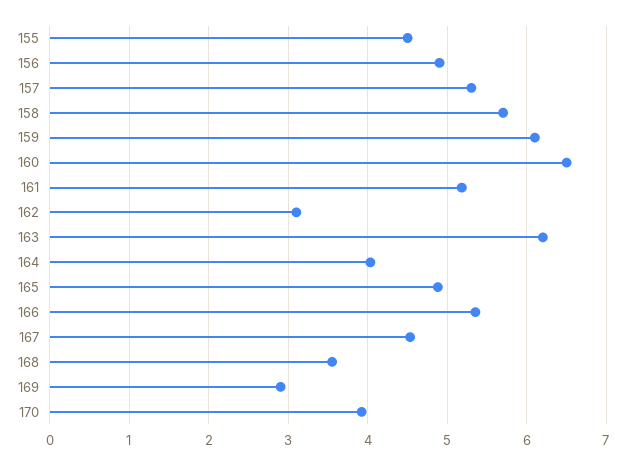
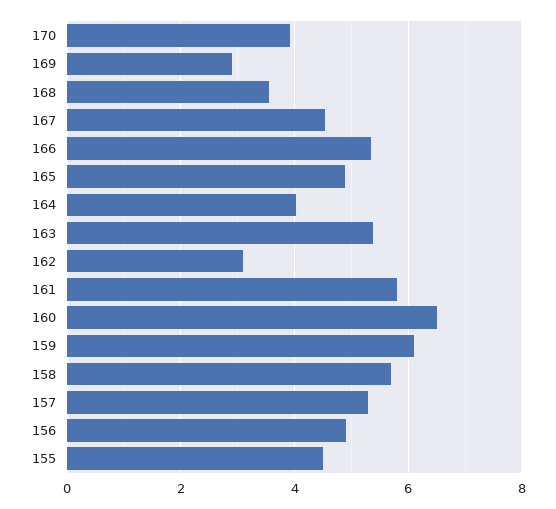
  {
    "155": 4.5,
    "156": 4.9,
    "157": 5.3,
    "158": 5.7,
    "159": 6.1,
    "160": 6.5,
-   "161": 5.2,
+   "161": 5.8,
    "162": 3.1,
-   "163": 6.2,
+   "163": 5.4,
    "164": 4,
    "165": 4.9,
    "166": 5.4,
    "167": 4.5,
    "168": 3.6,
    "169": 2.9,
    "170": 3.9
  }

